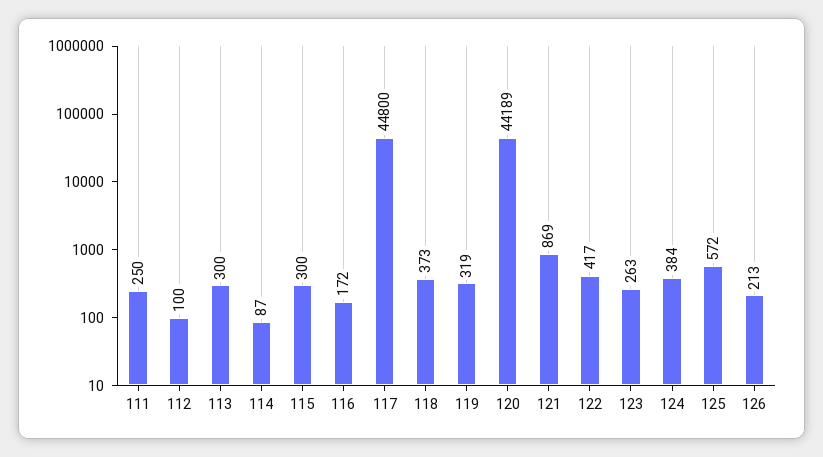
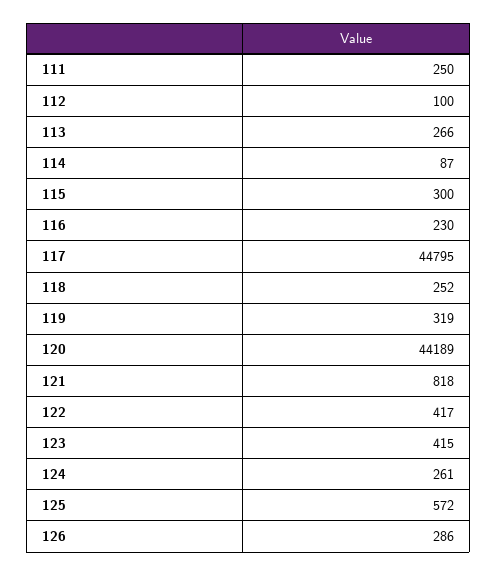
  {
    "111": 250,
    "112": 100,
-   "113": 300,
+   "113": 266,
    "114": 87,
    "115": 300,
-   "116": 172,
+   "116": 230,
-   "117": 44800,
+   "117": 44795,
-   "118": 373,
+   "118": 252,
    "119": 319,
    "120": 44189,
-   "121": 869,
+   "121": 818,
    "122": 417,
-   "123": 263,
+   "123": 415,
-   "124": 384,
+   "124": 261,
    "125": 572,
-   "126": 213
+   "126": 286
  }

